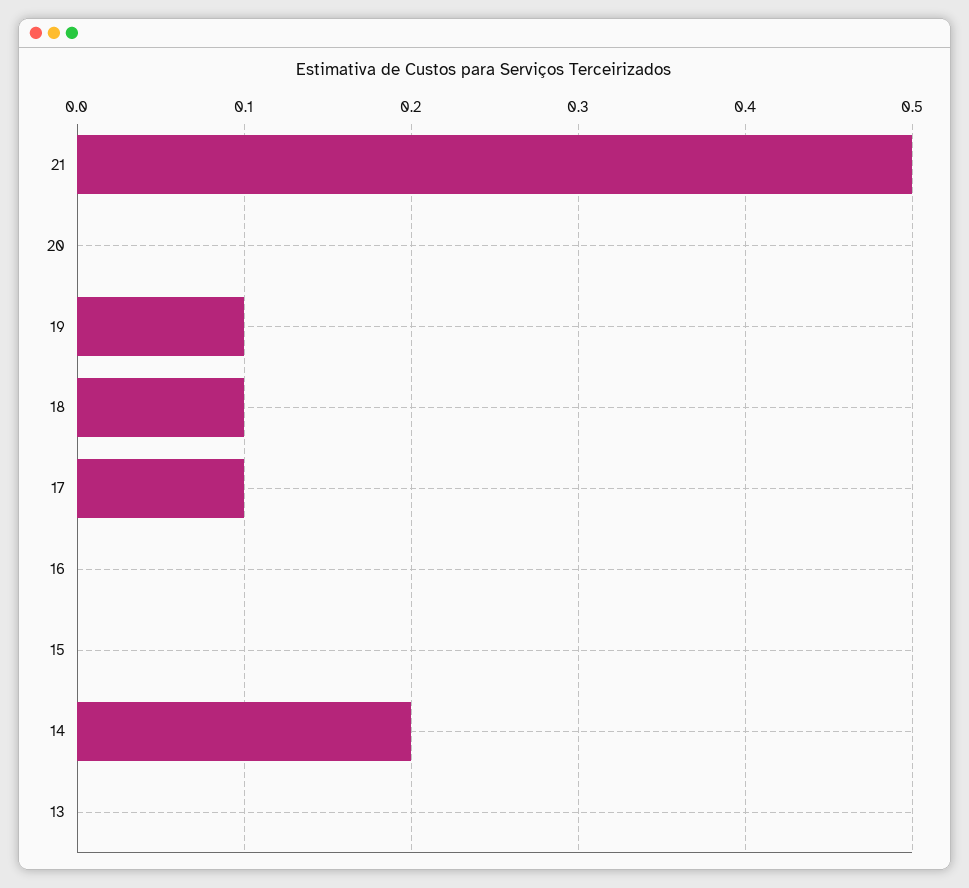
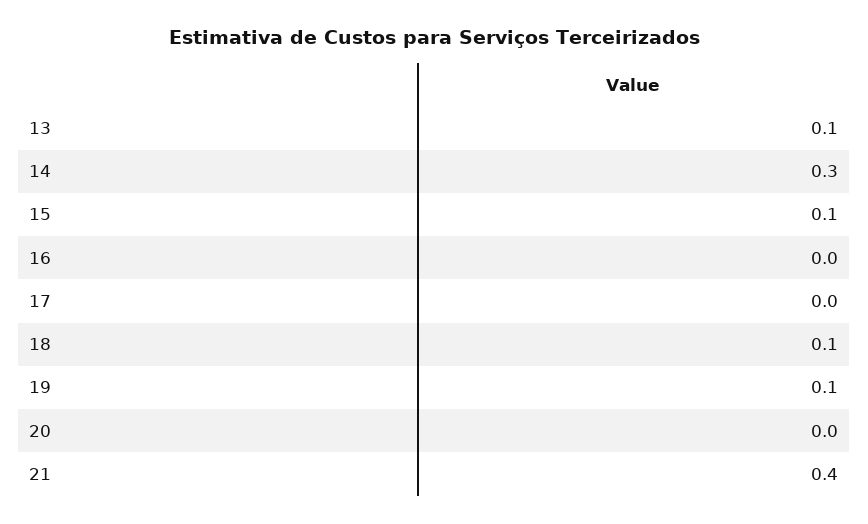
  {
-   "21": 0.5,
+   "21": 0.4,
    "20": 0,
    "19": 0.1,
    "18": 0.1,
-   "17": 0.1,
+   "17": 0,
    "16": 0,
-   "15": 0,
+   "15": 0.1,
-   "14": 0.2,
+   "14": 0.3,
-   "13": 0
+   "13": 0.1
  }

